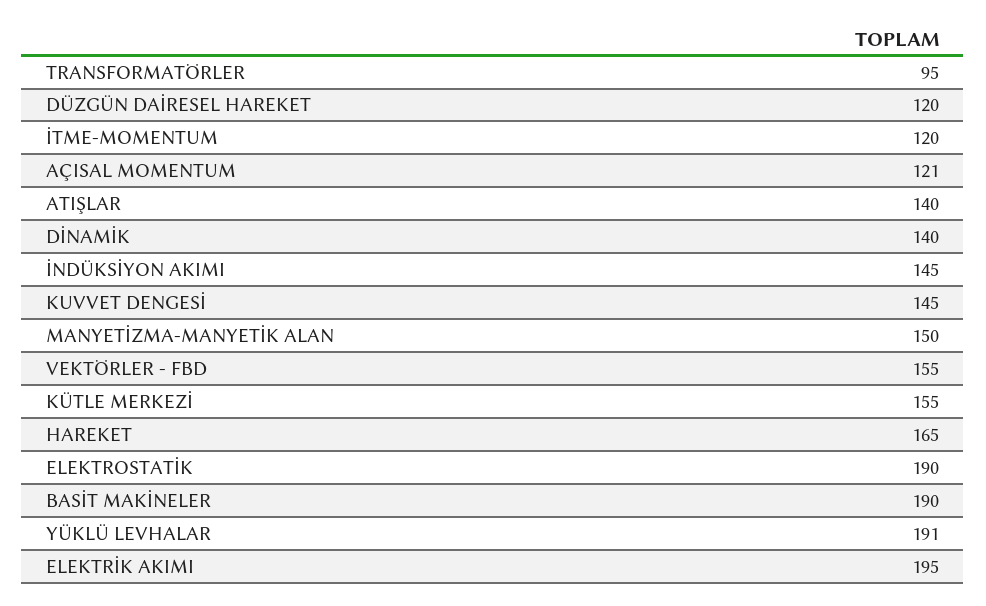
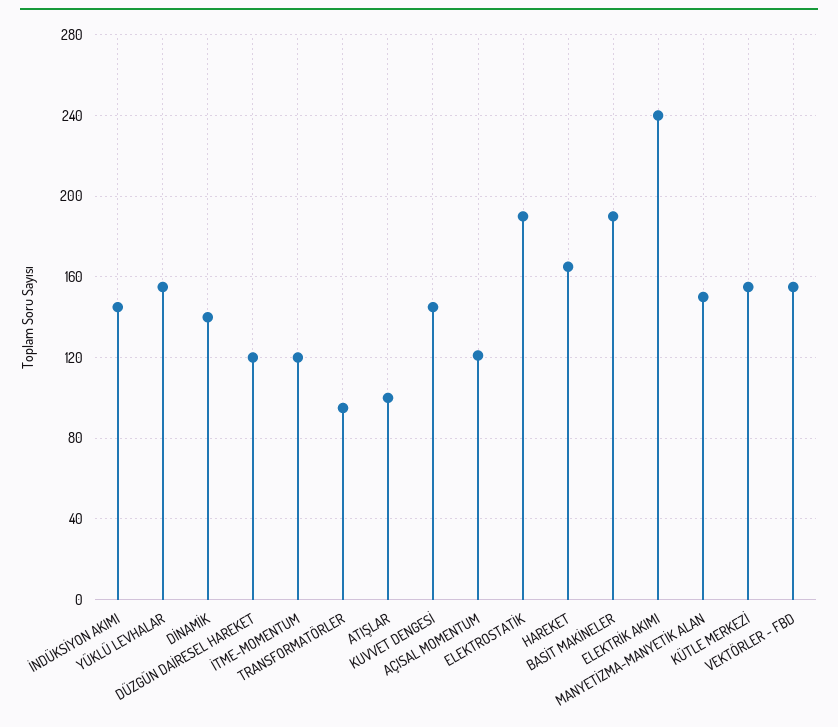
  {
    "TRANSFORMATÖRLER": 95,
    "DÜZGÜN DAİRESEL HAREKET": 120,
    "İTME-MOMENTUM": 120,
    "AÇISAL MOMENTUM": 121,
-   "ATIŞLAR": 140,
+   "ATIŞLAR": 100,
    "DİNAMİK": 140,
    "İNDÜKSİYON AKIMI": 145,
    "KUVVET DENGESİ": 145,
    "MANYETİZMA-MANYETİK ALAN": 150,
    "VEKTÖRLER - FBD": 155,
    "KÜTLE MERKEZİ": 155,
    "HAREKET": 165,
    "ELEKTROSTATİK": 190,
    "BASİT MAKİNELER": 190,
-   "YÜKLÜ LEVHALAR": 191,
+   "YÜKLÜ LEVHALAR": 155,
-   "ELEKTRİK AKIMI": 195
+   "ELEKTRİK AKIMI": 240
  }

